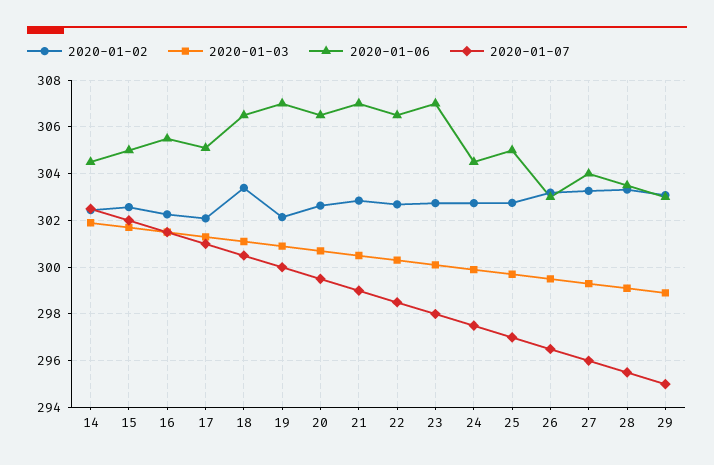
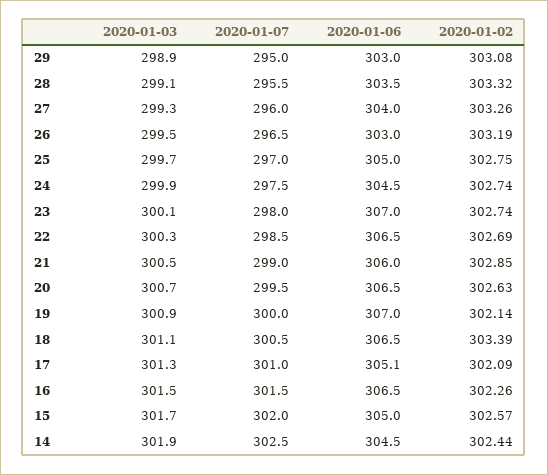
  {
    "2020-01-02": {
      "14": 302.44,
      "15": 302.57,
      "16": 302.26,
      "17": 302.09,
      "18": 303.39,
      "19": 302.14,
      "20": 302.63,
      "21": 302.85,
      "22": 302.69,
      "23": 302.74,
      "24": 302.74,
      "25": 302.75,
      "26": 303.19,
      "27": 303.26,
      "28": 303.32,
      "29": 303.08
    },
    "2020-01-03": {
      "14": 301.9,
      "15": 301.7,
      "16": 301.5,
      "17": 301.3,
      "18": 301.1,
      "19": 300.9,
      "20": 300.7,
      "21": 300.5,
      "22": 300.3,
      "23": 300.1,
      "24": 299.9,
      "25": 299.7,
      "26": 299.5,
      "27": 299.3,
      "28": 299.1,
      "29": 298.9
    },
    "2020-01-06": {
      "14": 304.5,
      "15": 305,
-     "16": 305.5,
+     "16": 306.5,
      "17": 305.1,
      "18": 306.5,
      "19": 307,
      "20": 306.5,
-     "21": 307,
+     "21": 306,
      "22": 306.5,
      "23": 307,
      "24": 304.5,
      "25": 305,
      "26": 303,
      "27": 304,
      "28": 303.5,
      "29": 303
    },
    "2020-01-07": {
      "14": 302.5,
      "15": 302,
      "16": 301.5,
      "17": 301,
      "18": 300.5,
      "19": 300,
      "20": 299.5,
      "21": 299,
      "22": 298.5,
      "23": 298,
      "24": 297.5,
      "25": 297,
      "26": 296.5,
      "27": 296,
      "28": 295.5,
      "29": 295
    }
  }

